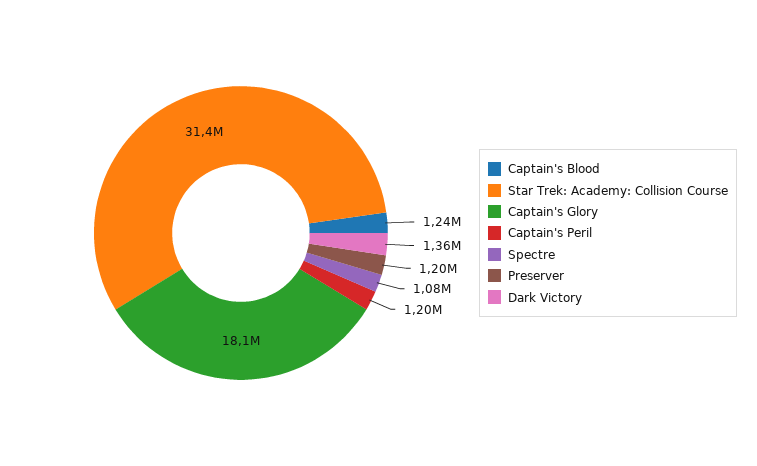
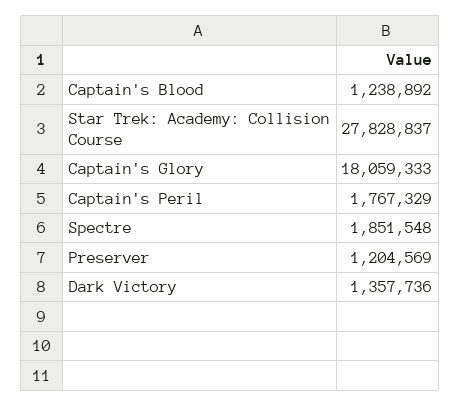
  {
    "Captain's Blood": 1238892,
-   "Star Trek: Academy: Collision Course": 31400000,
+   "Star Trek: Academy: Collision Course": 27828837,
    "Captain's Glory": 18059333,
-   "Captain's Peril": 1200000,
+   "Captain's Peril": 1767329,
-   "Spectre": 1080000,
+   "Spectre": 1851548,
    "Preserver": 1204569,
    "Dark Victory": 1357736
  }

